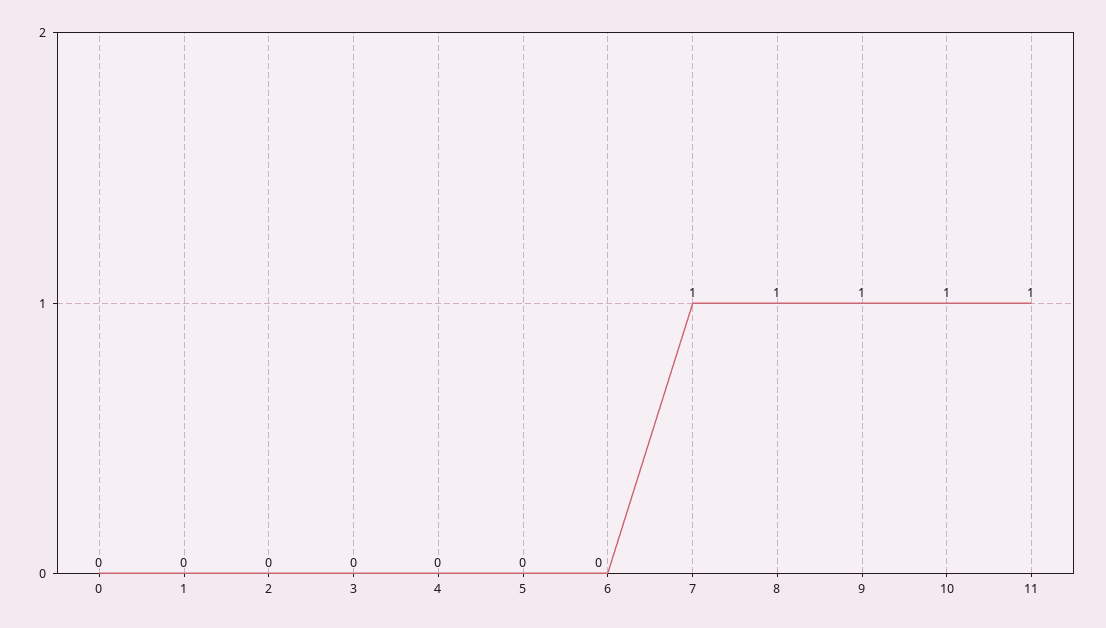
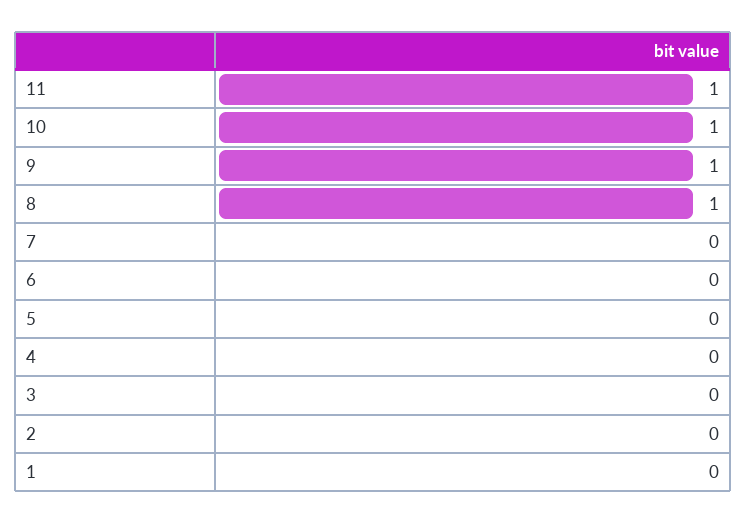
  {
-   "0": 0,
    "1": 0,
    "2": 0,
    "3": 0,
    "4": 0,
    "5": 0,
    "6": 0,
-   "7": 1,
+   "7": 0,
    "8": 1,
    "9": 1,
    "10": 1,
    "11": 1
  }

